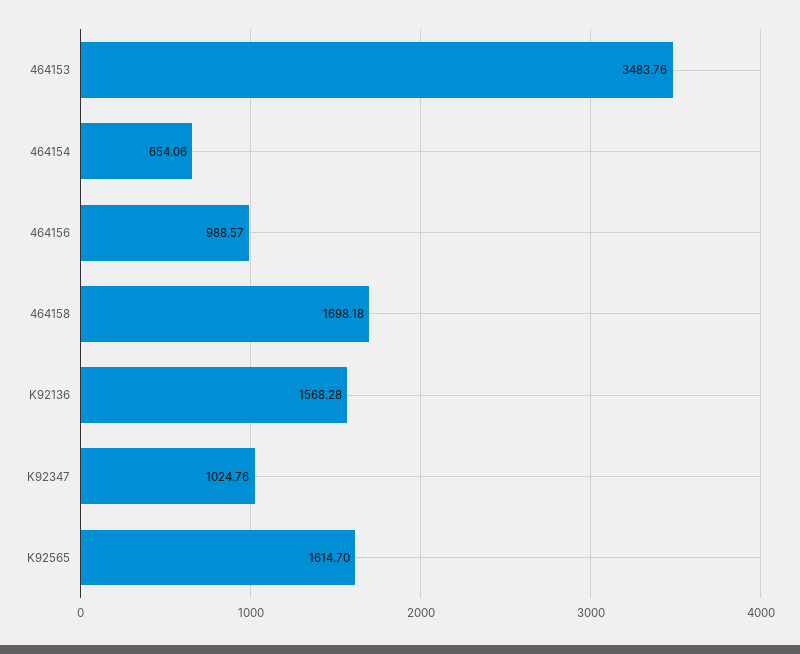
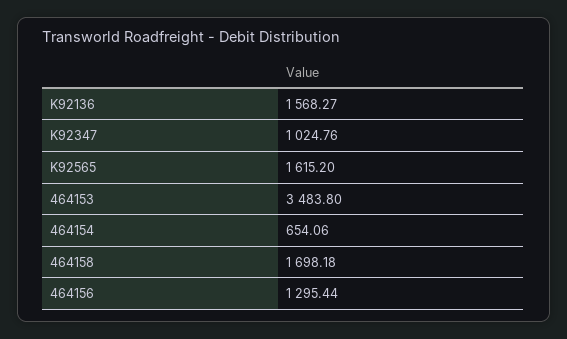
  {
-   "464153": 3483.76,
+   "464153": 3483.8,
    "464154": 654.06,
-   "464156": 988.57,
+   "464156": 1295.44,
    "464158": 1698.18,
-   "K92136": 1568.28,
+   "K92136": 1568.27,
    "K92347": 1024.76,
-   "K92565": 1614.7
+   "K92565": 1615.2
  }

